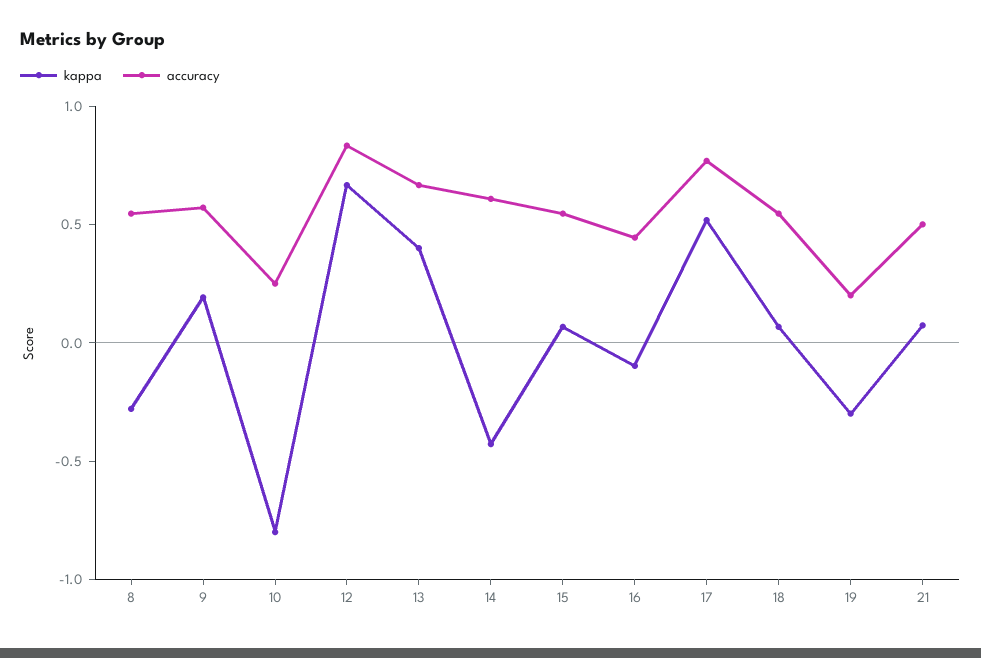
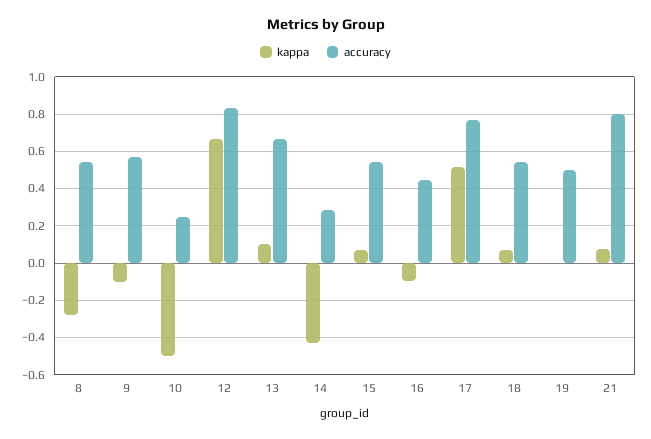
  {
    "kappa": {
      "8": -0.3,
-     "9": 0.2,
+     "9": -0.1,
-     "10": -0.8,
+     "10": -0.5,
      "12": 0.65,
-     "13": 0.4,
+     "13": 0.1,
      "14": -0.45,
      "15": 0.05,
      "16": -0.1,
      "17": 0.5,
      "18": 0.05,
-     "19": -0.3,
+     "19": 0,
      "21": 0.05
    },
    "accuracy": {
      "8": 0.55,
      "9": 0.55,
      "10": 0.25,
      "12": 0.85,
      "13": 0.65,
-     "14": 0.6,
+     "14": 0.3,
      "15": 0.55,
      "16": 0.45,
      "17": 0.75,
      "18": 0.55,
-     "19": 0.2,
+     "19": 0.5,
-     "21": 0.5
+     "21": 0.8
    }
  }

